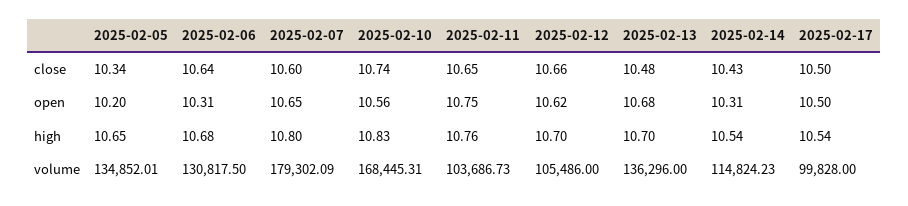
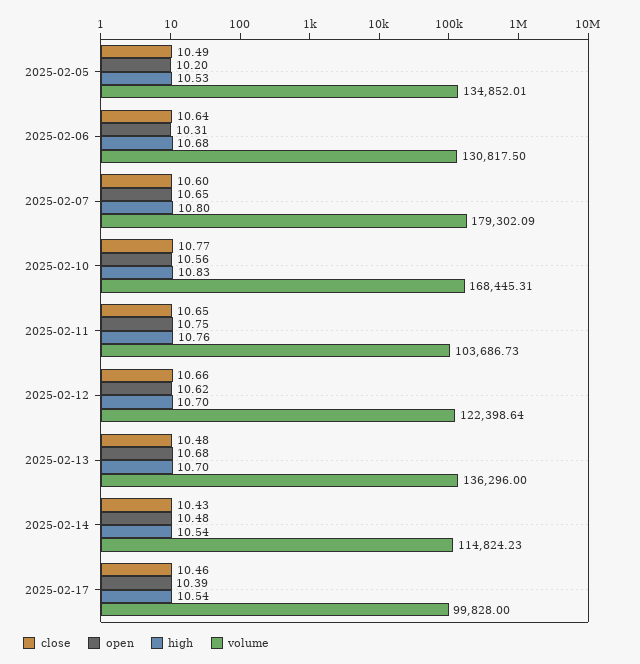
  {
    "close": {
-     "2025-02-05": 10.34,
+     "2025-02-05": 10.49,
      "2025-02-06": 10.64,
      "2025-02-07": 10.6,
-     "2025-02-10": 10.74,
+     "2025-02-10": 10.77,
      "2025-02-11": 10.65,
      "2025-02-12": 10.66,
      "2025-02-13": 10.48,
      "2025-02-14": 10.43,
-     "2025-02-17": 10.5
+     "2025-02-17": 10.46
    },
    "open": {
      "2025-02-05": 10.2,
      "2025-02-06": 10.31,
      "2025-02-07": 10.65,
      "2025-02-10": 10.56,
      "2025-02-11": 10.75,
      "2025-02-12": 10.62,
      "2025-02-13": 10.68,
-     "2025-02-14": 10.31,
+     "2025-02-14": 10.48,
-     "2025-02-17": 10.5
+     "2025-02-17": 10.39
    },
    "high": {
-     "2025-02-05": 10.65,
+     "2025-02-05": 10.53,
      "2025-02-06": 10.68,
      "2025-02-07": 10.8,
      "2025-02-10": 10.83,
      "2025-02-11": 10.76,
      "2025-02-12": 10.7,
      "2025-02-13": 10.7,
      "2025-02-14": 10.54,
      "2025-02-17": 10.54
    },
    "volume": {
      "2025-02-05": 134852.01,
      "2025-02-06": 130817.5,
      "2025-02-07": 179302.09,
      "2025-02-10": 168445.31,
      "2025-02-11": 103686.73,
-     "2025-02-12": 105486,
+     "2025-02-12": 122398.64,
      "2025-02-13": 136296,
      "2025-02-14": 114824.23,
      "2025-02-17": 99828
    }
  }

